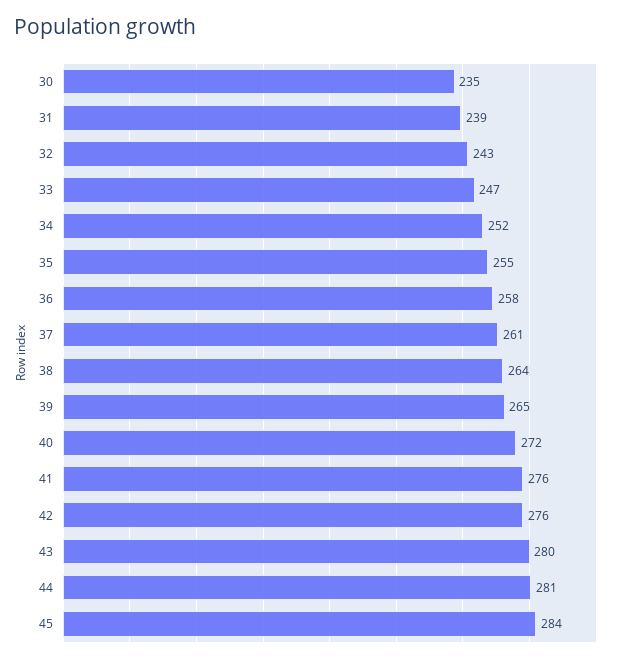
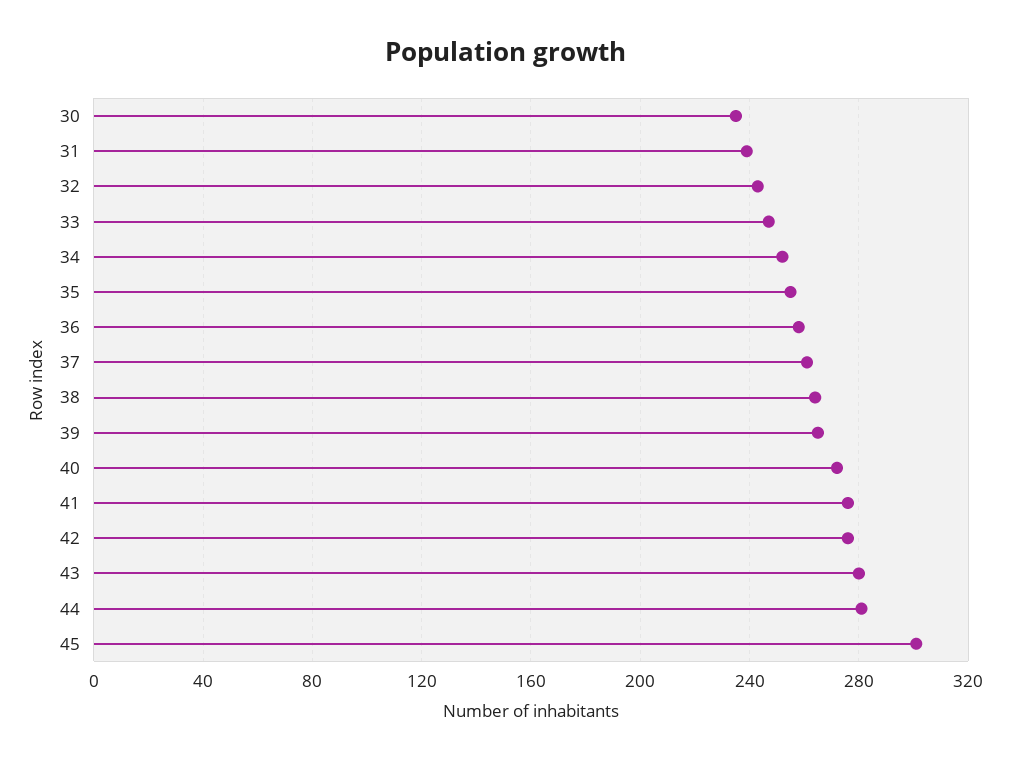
  {
    "30": 235,
    "31": 239,
    "32": 243,
    "33": 247,
    "34": 252,
    "35": 255,
    "36": 258,
    "37": 261,
    "38": 264,
    "39": 265,
    "40": 272,
    "41": 276,
    "42": 276,
    "43": 280,
    "44": 281,
-   "45": 284
+   "45": 300
  }

